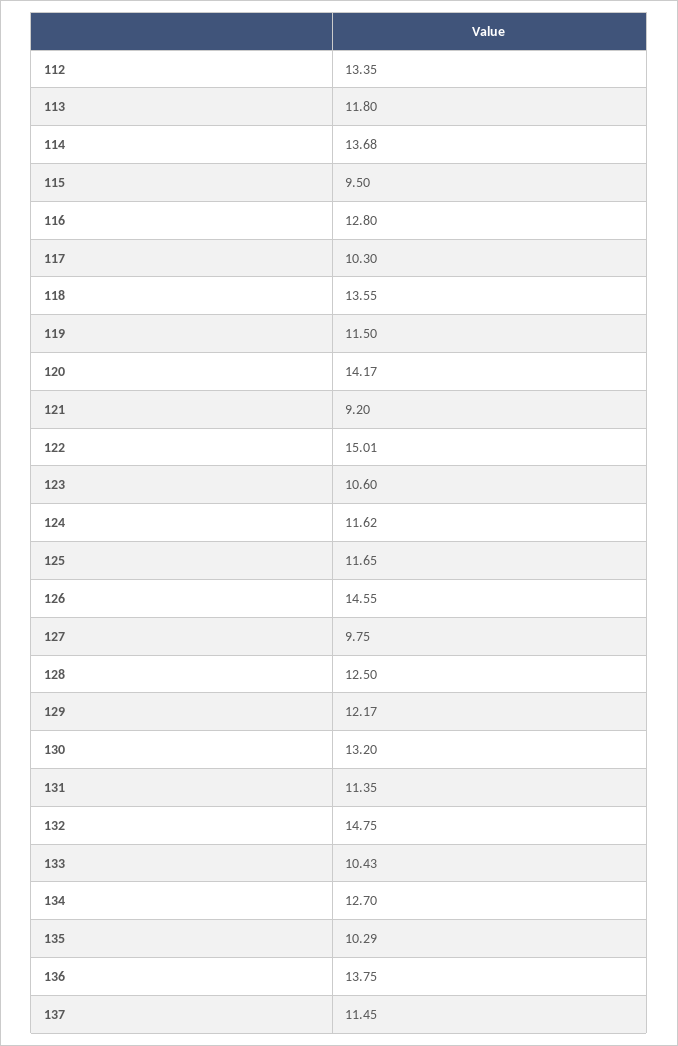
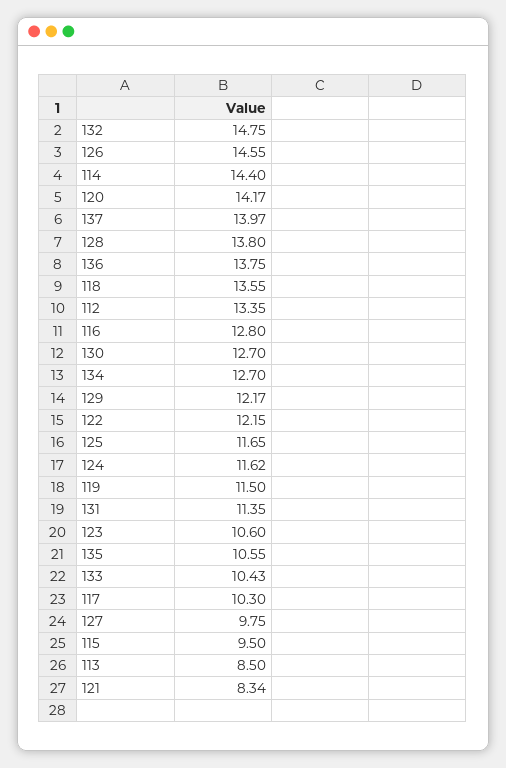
  {
    "112": 13.35,
-   "113": 11.8,
+   "113": 8.5,
-   "114": 13.68,
+   "114": 14.4,
    "115": 9.5,
    "116": 12.8,
    "117": 10.3,
    "118": 13.55,
    "119": 11.5,
    "120": 14.17,
-   "121": 9.2,
+   "121": 8.34,
-   "122": 15.01,
+   "122": 12.15,
    "123": 10.6,
    "124": 11.62,
    "125": 11.65,
    "126": 14.55,
    "127": 9.75,
-   "128": 12.5,
+   "128": 13.8,
    "129": 12.17,
-   "130": 13.2,
+   "130": 12.7,
    "131": 11.35,
    "132": 14.75,
    "133": 10.43,
    "134": 12.7,
-   "135": 10.29,
+   "135": 10.55,
    "136": 13.75,
-   "137": 11.45
+   "137": 13.97
  }

